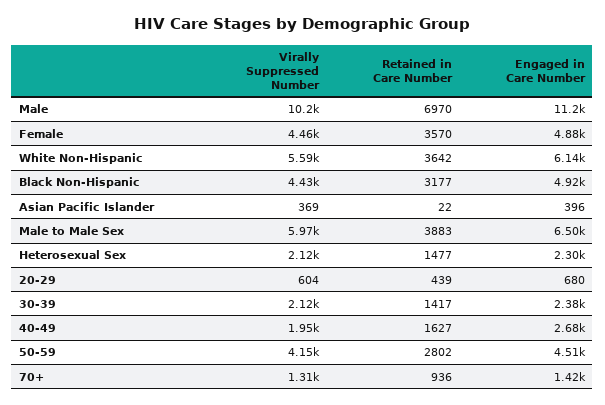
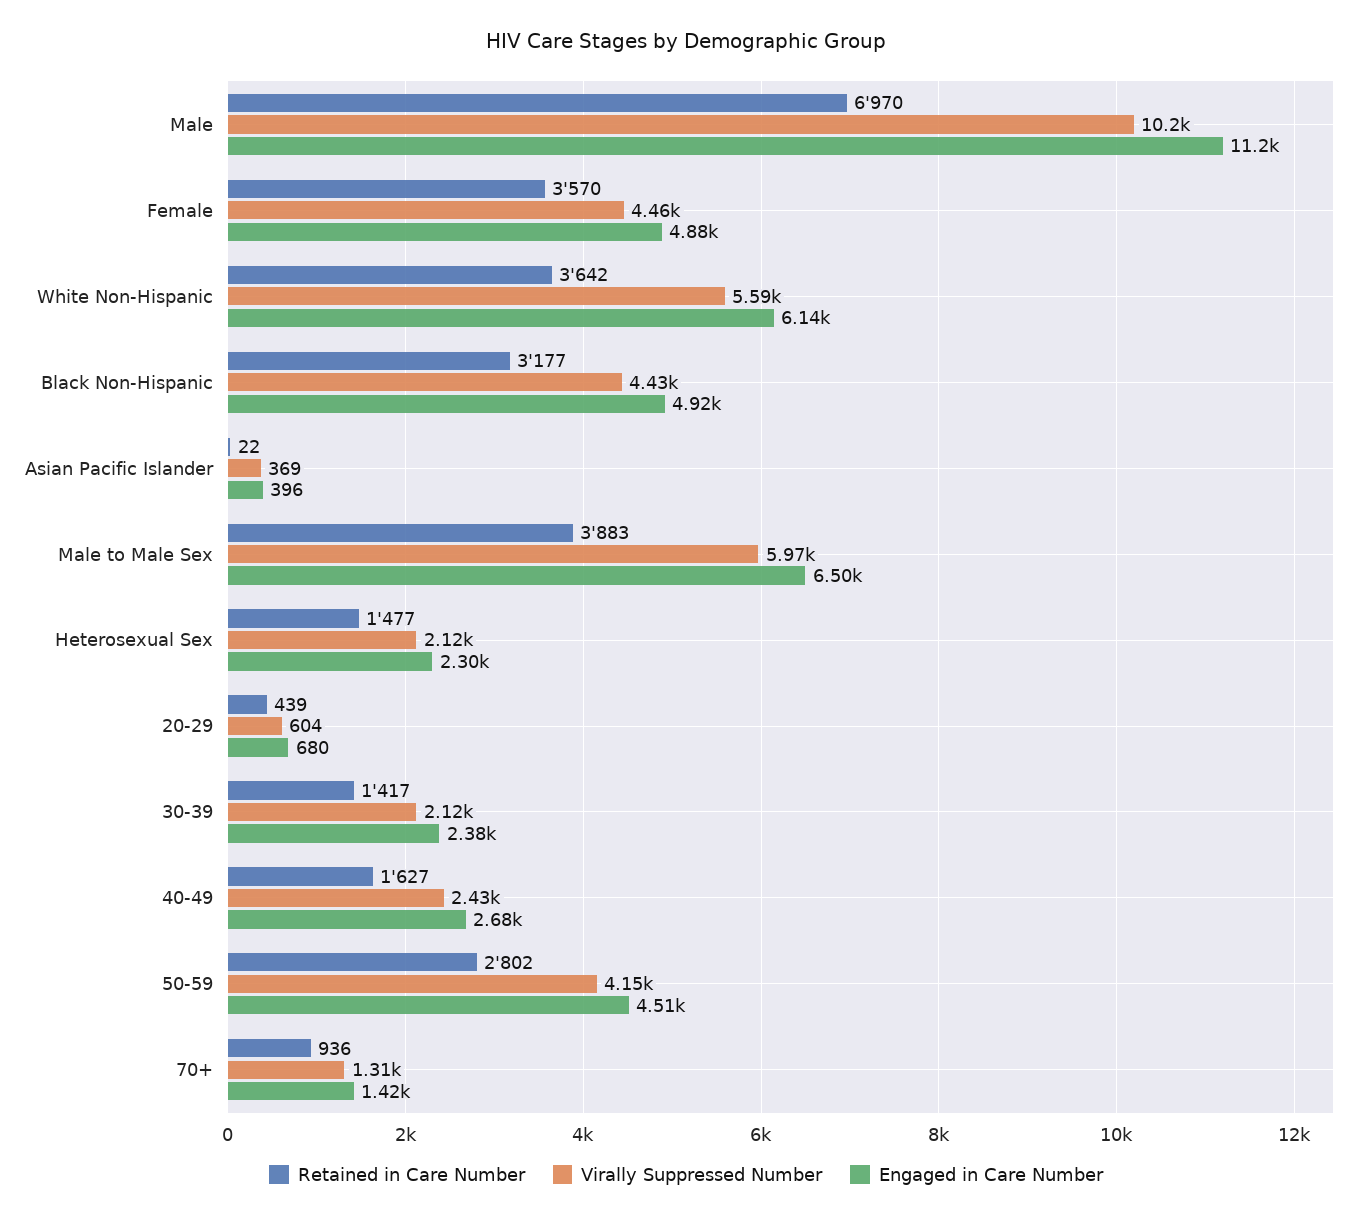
  {
    "Virally Suppressed Number": {
      "Male": 10200,
      "Female": 4460,
      "White Non-Hispanic": 5590,
      "Black Non-Hispanic": 4430,
      "Asian Pacific Islander": 369,
      "Male to Male Sex": 5970,
      "Heterosexual Sex": 2120,
      "20-29": 604,
      "30-39": 2120,
-     "40-49": 1950,
+     "40-49": 2430,
      "50-59": 4150,
      "70+": 1310
    },
    "Retained in Care Number": {
      "Male": 6970,
      "Female": 3570,
      "White Non-Hispanic": 3642,
      "Black Non-Hispanic": 3177,
      "Asian Pacific Islander": 22,
      "Male to Male Sex": 3883,
      "Heterosexual Sex": 1477,
      "20-29": 439,
      "30-39": 1417,
      "40-49": 1627,
      "50-59": 2802,
      "70+": 936
    },
    "Engaged in Care Number": {
      "Male": 11200,
      "Female": 4880,
      "White Non-Hispanic": 6140,
      "Black Non-Hispanic": 4920,
      "Asian Pacific Islander": 396,
      "Male to Male Sex": 6500,
      "Heterosexual Sex": 2300,
      "20-29": 680,
      "30-39": 2380,
      "40-49": 2680,
      "50-59": 4510,
      "70+": 1420
    }
  }

